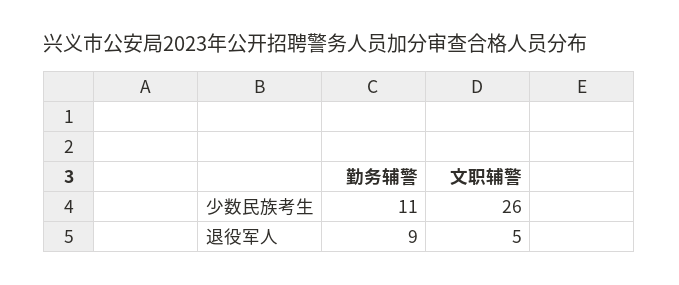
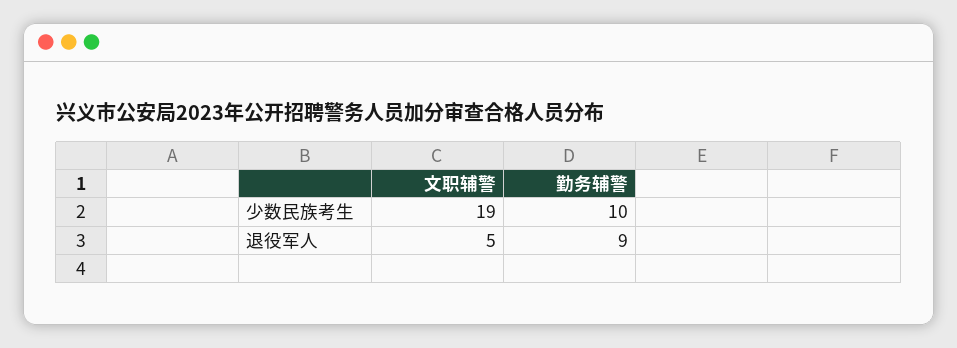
  {
    "勤务辅警": {
-     "少数民族考生": 11,
+     "少数民族考生": 10,
      "退役军人": 9
    },
    "文职辅警": {
-     "少数民族考生": 26,
+     "少数民族考生": 19,
      "退役军人": 5
    }
  }

